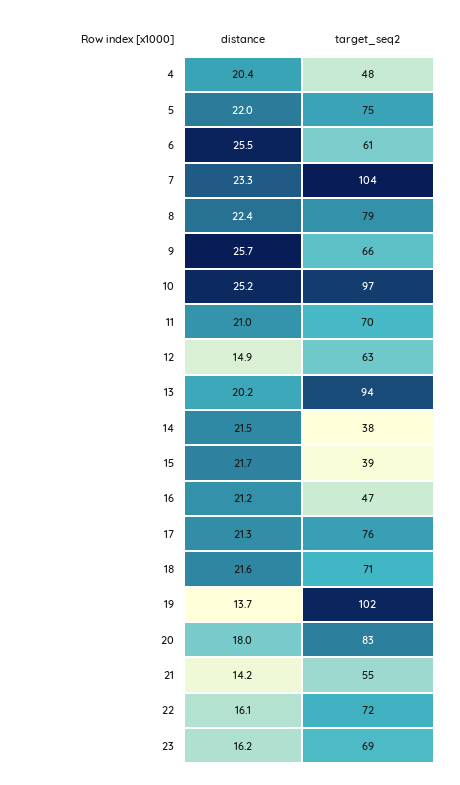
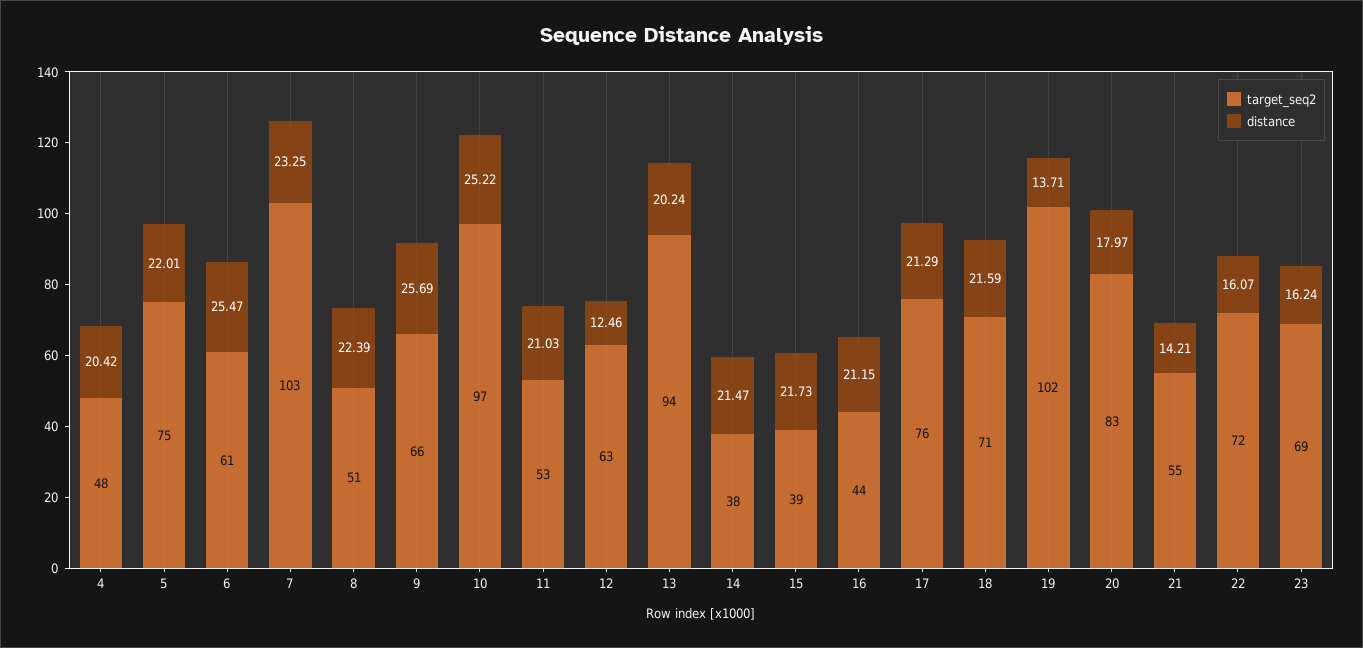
  {
    "distance": {
      "4": 20.42,
      "5": 22.01,
      "6": 25.47,
      "7": 23.25,
      "8": 22.39,
      "9": 25.69,
      "10": 25.22,
      "11": 21.03,
-     "12": 14.9,
+     "12": 12.46,
      "13": 20.24,
      "14": 21.47,
      "15": 21.73,
      "16": 21.15,
      "17": 21.29,
      "18": 21.59,
      "19": 13.71,
      "20": 17.97,
      "21": 14.21,
      "22": 16.07,
      "23": 16.24
    },
    "target_seq2": {
      "4": 48,
      "5": 75,
      "6": 61,
-     "7": 104,
+     "7": 103,
-     "8": 79,
+     "8": 51,
      "9": 66,
      "10": 97,
-     "11": 70,
+     "11": 53,
      "12": 63,
      "13": 94,
      "14": 38,
      "15": 39,
-     "16": 47,
+     "16": 44,
      "17": 76,
      "18": 71,
      "19": 102,
      "20": 83,
      "21": 55,
      "22": 72,
      "23": 69
    }
  }

